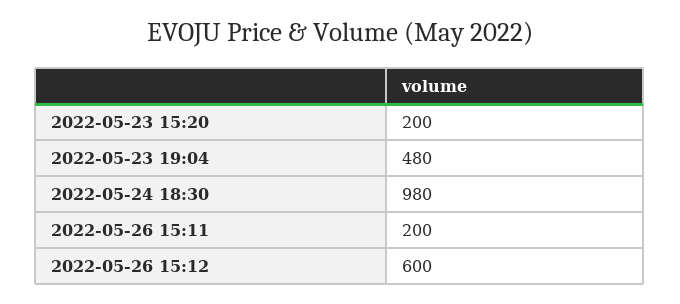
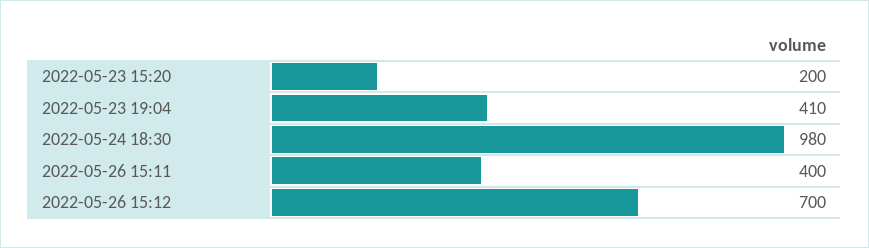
  {
    "2022-05-23 15:20": 200,
-   "2022-05-23 19:04": 480,
+   "2022-05-23 19:04": 410,
    "2022-05-24 18:30": 980,
-   "2022-05-26 15:11": 200,
+   "2022-05-26 15:11": 400,
-   "2022-05-26 15:12": 600
+   "2022-05-26 15:12": 700
  }

